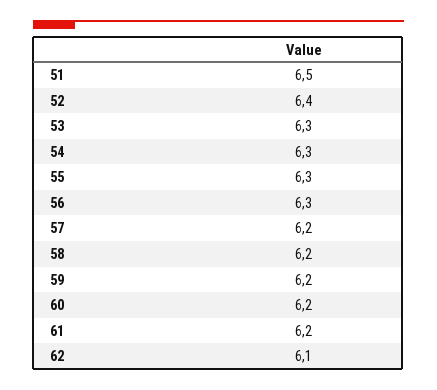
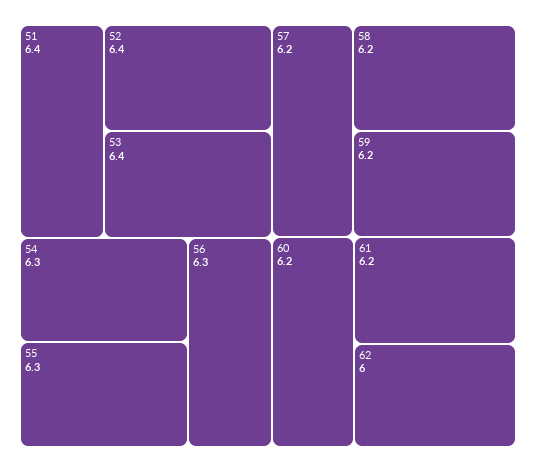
  {
-   "51": 6.5,
+   "51": 6.4,
    "52": 6.4,
-   "53": 6.3,
+   "53": 6.4,
    "54": 6.3,
    "55": 6.3,
    "56": 6.3,
    "57": 6.2,
    "58": 6.2,
    "59": 6.2,
    "60": 6.2,
    "61": 6.2,
-   "62": 6.1
+   "62": 6
  }

